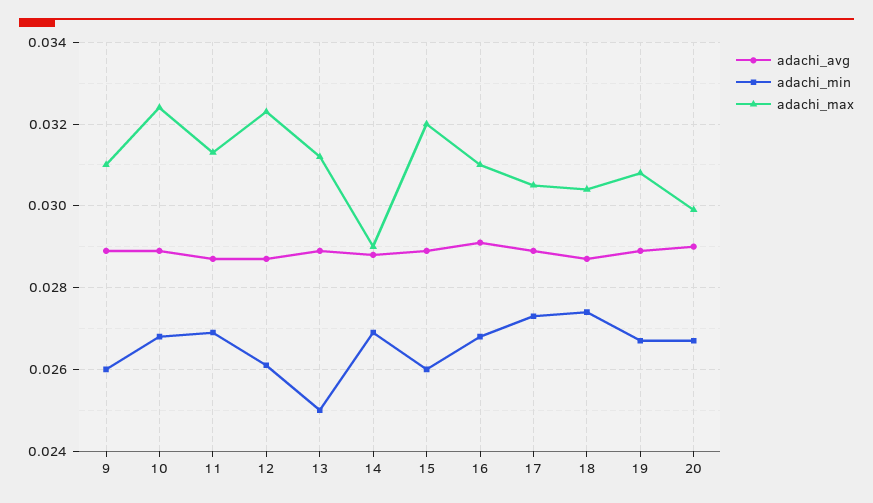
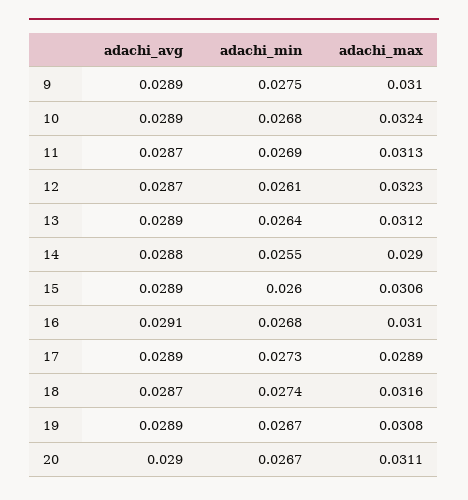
  {
    "adachi_avg": {
      "9": 0.0289,
      "10": 0.0289,
      "11": 0.0287,
      "12": 0.0287,
      "13": 0.0289,
      "14": 0.0288,
      "15": 0.0289,
      "16": 0.0291,
      "17": 0.0289,
      "18": 0.0287,
      "19": 0.0289,
      "20": 0.029
    },
    "adachi_min": {
-     "9": 0.026,
+     "9": 0.0275,
      "10": 0.0268,
      "11": 0.0269,
      "12": 0.0261,
-     "13": 0.025,
+     "13": 0.0264,
-     "14": 0.027,
+     "14": 0.0255,
      "15": 0.026,
      "16": 0.0268,
      "17": 0.0273,
      "18": 0.0274,
      "19": 0.0267,
      "20": 0.0267
    },
    "adachi_max": {
      "9": 0.031,
      "10": 0.0324,
      "11": 0.0313,
      "12": 0.0323,
      "13": 0.0312,
      "14": 0.029,
-     "15": 0.032,
+     "15": 0.0306,
      "16": 0.031,
-     "17": 0.0305,
+     "17": 0.0289,
-     "18": 0.0305,
+     "18": 0.0316,
      "19": 0.0308,
-     "20": 0.03
+     "20": 0.0311
    }
  }

